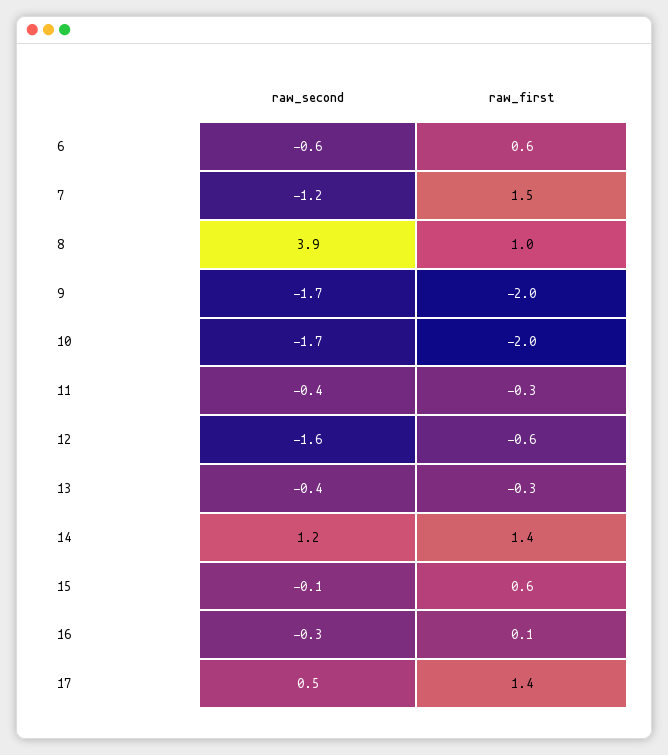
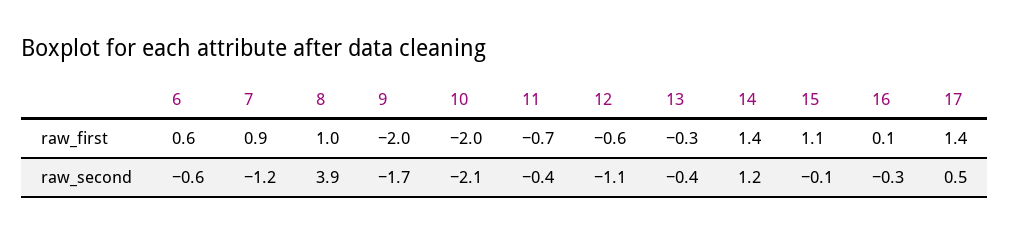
  {
    "raw_second": {
      "6": -0.6,
      "7": -1.2,
      "8": 3.9,
      "9": -1.7,
-     "10": -1.7,
+     "10": -2.1,
      "11": -0.4,
-     "12": -1.6,
+     "12": -1.1,
      "13": -0.4,
      "14": 1.2,
      "15": -0.1,
      "16": -0.3,
      "17": 0.5
    },
    "raw_first": {
      "6": 0.6,
-     "7": 1.5,
+     "7": 0.9,
      "8": 1,
      "9": -2,
      "10": -2,
-     "11": -0.3,
+     "11": -0.7,
      "12": -0.6,
      "13": -0.3,
      "14": 1.4,
-     "15": 0.6,
+     "15": 1.1,
      "16": 0.1,
      "17": 1.4
    }
  }

